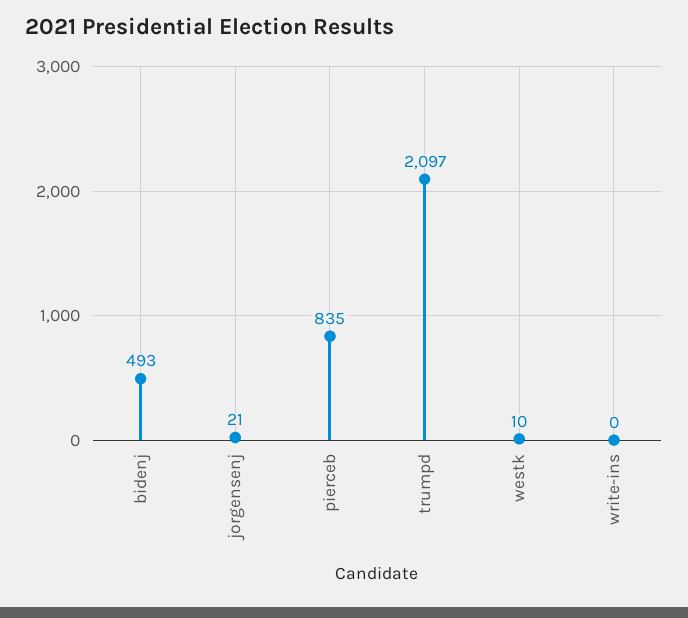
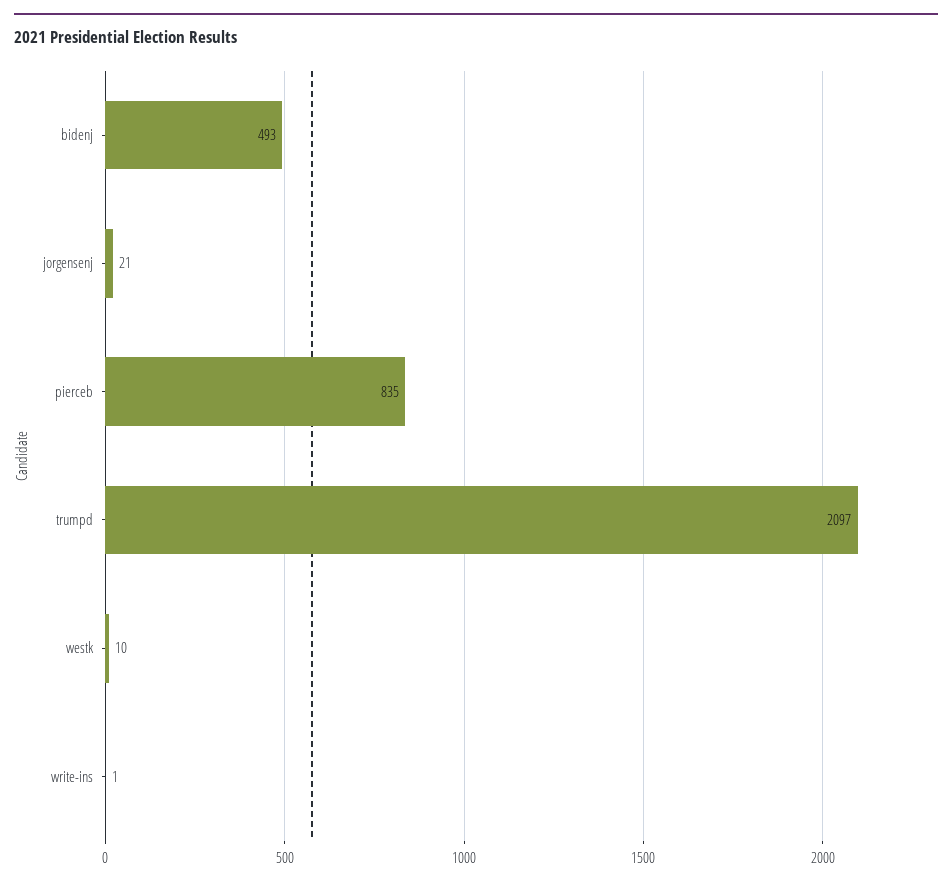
  {
    "bidenj": 493,
    "jorgensenj": 21,
    "pierceb": 835,
    "trumpd": 2097,
    "westk": 10,
-   "write-ins": 0
+   "write-ins": 1
  }

